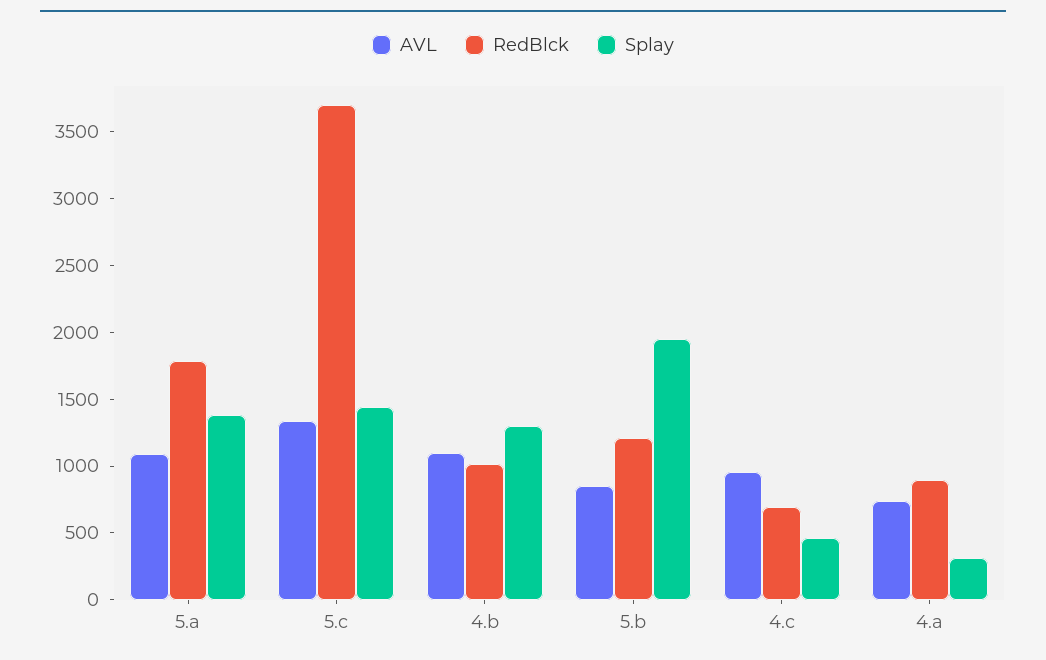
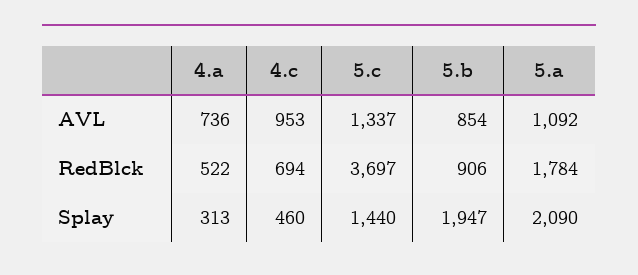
  {
    "AVL": {
      "5.a": 1092,
      "5.c": 1337,
-     "4.b": 1100,
      "5.b": 854,
      "4.c": 953,
      "4.a": 736
    },
    "RedBlck": {
      "5.a": 1784,
      "5.c": 3697,
-     "4.b": 1000,
-     "5.b": 1200,
+     "5.b": 906,
      "4.c": 694,
-     "4.a": 900
+     "4.a": 522
    },
    "Splay": {
-     "5.a": 1400,
+     "5.a": 2090,
      "5.c": 1440,
-     "4.b": 1300,
      "5.b": 1947,
      "4.c": 460,
      "4.a": 313
    }
  }

